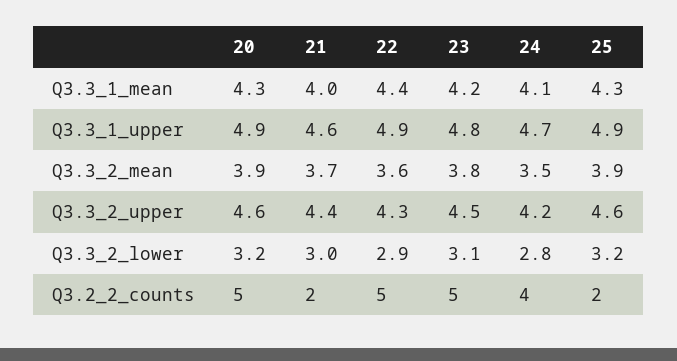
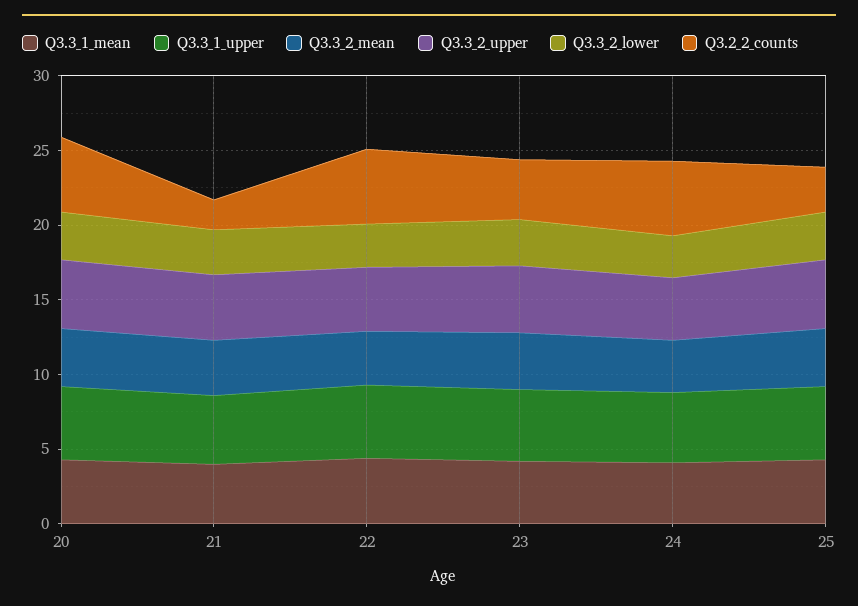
  {
    "Q3.3_1_mean": {
      "20": 4.3,
      "21": 4,
      "22": 4.4,
      "23": 4.2,
      "24": 4.1,
      "25": 4.3
    },
    "Q3.3_1_upper": {
      "20": 4.9,
      "21": 4.6,
      "22": 4.9,
      "23": 4.8,
      "24": 4.7,
      "25": 4.9
    },
    "Q3.3_2_mean": {
      "20": 3.9,
      "21": 3.7,
      "22": 3.6,
      "23": 3.8,
      "24": 3.5,
      "25": 3.9
    },
    "Q3.3_2_upper": {
      "20": 4.6,
      "21": 4.4,
      "22": 4.3,
      "23": 4.5,
      "24": 4.2,
      "25": 4.6
    },
    "Q3.3_2_lower": {
      "20": 3.2,
      "21": 3,
      "22": 2.9,
      "23": 3.1,
      "24": 2.8,
      "25": 3.2
    },
    "Q3.2_2_counts": {
      "20": 5,
      "21": 2,
      "22": 5,
-     "23": 5,
+     "23": 4,
-     "24": 4,
+     "24": 5,
-     "25": 2
+     "25": 3
    }
  }

